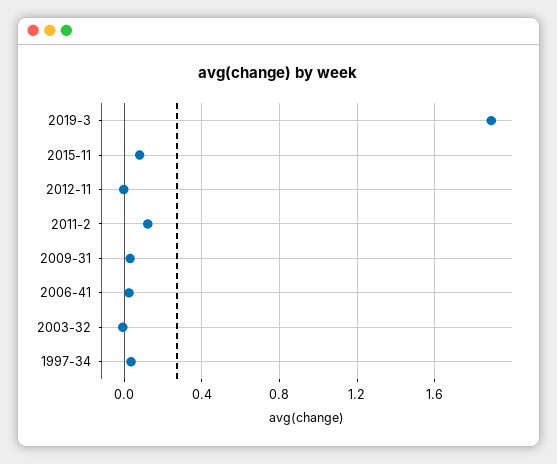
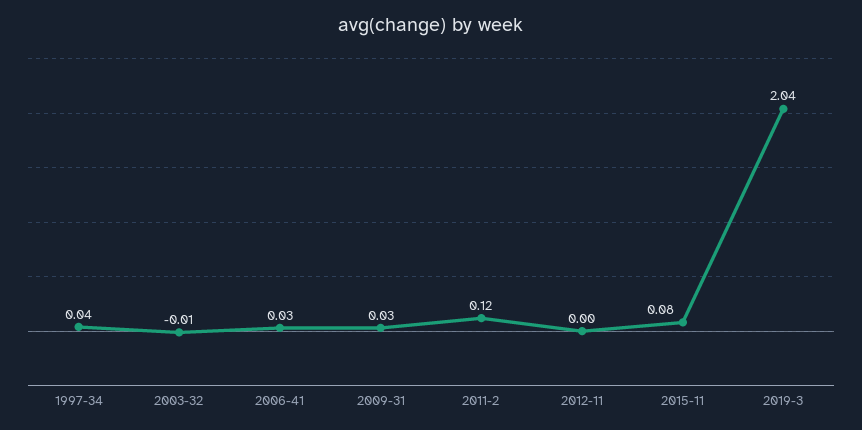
  {
-   "2019-3": 1.9,
+   "2019-3": 2.04,
    "2015-11": 0.08,
    "2012-11": 0,
    "2011-2": 0.12,
    "2009-31": 0.03,
    "2006-41": 0.03,
    "2003-32": -0.01,
    "1997-34": 0.04
  }

